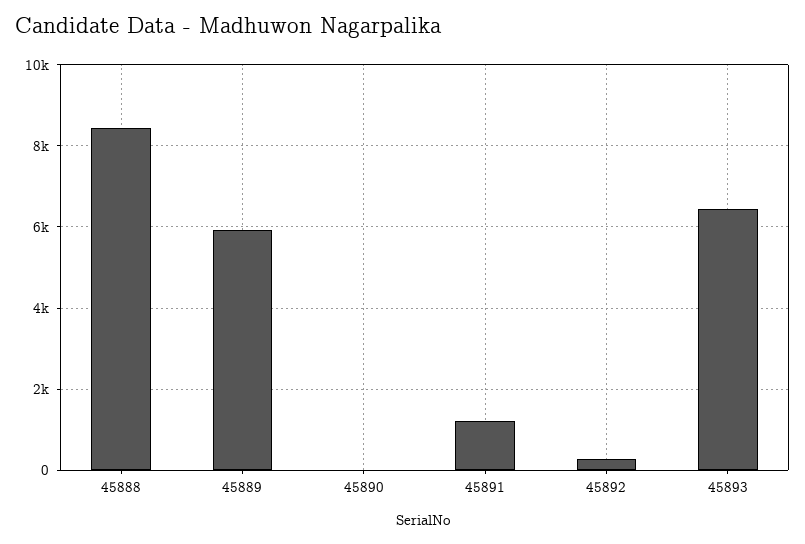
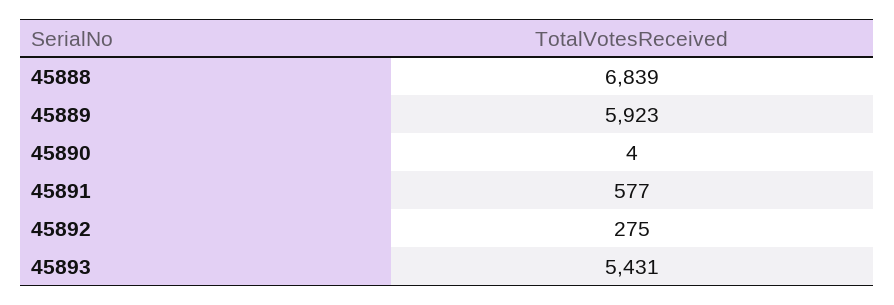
  {
-   "45888": 8400,
+   "45888": 6839,
    "45889": 5923,
    "45890": 4,
-   "45891": 1200,
+   "45891": 577,
    "45892": 275,
-   "45893": 6400
+   "45893": 5431
  }

